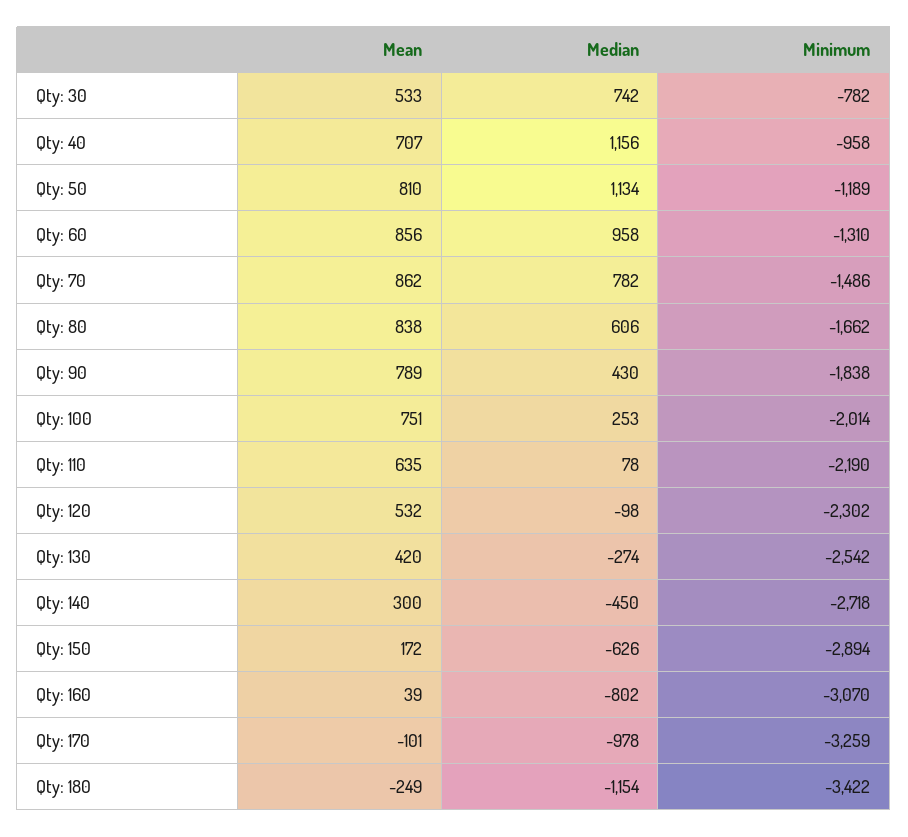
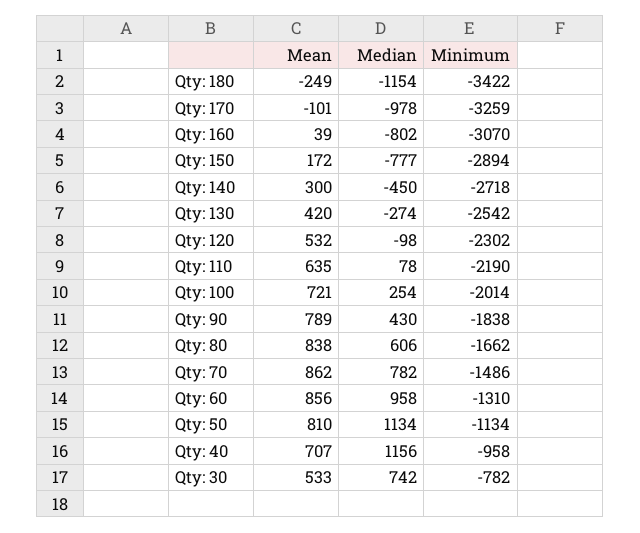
  {
    "Mean": {
      "Qty: 30": 533,
      "Qty: 40": 707,
      "Qty: 50": 810,
      "Qty: 60": 856,
      "Qty: 70": 862,
      "Qty: 80": 838,
      "Qty: 90": 789,
-     "Qty: 100": 751,
+     "Qty: 100": 721,
      "Qty: 110": 635,
      "Qty: 120": 532,
      "Qty: 130": 420,
      "Qty: 140": 300,
      "Qty: 150": 172,
      "Qty: 160": 39,
      "Qty: 170": -101,
      "Qty: 180": -249
    },
    "Median": {
      "Qty: 30": 742,
      "Qty: 40": 1156,
      "Qty: 50": 1134,
      "Qty: 60": 958,
      "Qty: 70": 782,
      "Qty: 80": 606,
      "Qty: 90": 430,
-     "Qty: 100": 253,
+     "Qty: 100": 254,
      "Qty: 110": 78,
      "Qty: 120": -98,
      "Qty: 130": -274,
      "Qty: 140": -450,
-     "Qty: 150": -626,
+     "Qty: 150": -777,
      "Qty: 160": -802,
      "Qty: 170": -978,
      "Qty: 180": -1154
    },
    "Minimum": {
      "Qty: 30": -782,
      "Qty: 40": -958,
-     "Qty: 50": -1189,
+     "Qty: 50": -1134,
      "Qty: 60": -1310,
      "Qty: 70": -1486,
      "Qty: 80": -1662,
      "Qty: 90": -1838,
      "Qty: 100": -2014,
      "Qty: 110": -2190,
      "Qty: 120": -2302,
      "Qty: 130": -2542,
      "Qty: 140": -2718,
      "Qty: 150": -2894,
      "Qty: 160": -3070,
      "Qty: 170": -3259,
      "Qty: 180": -3422
    }
  }

